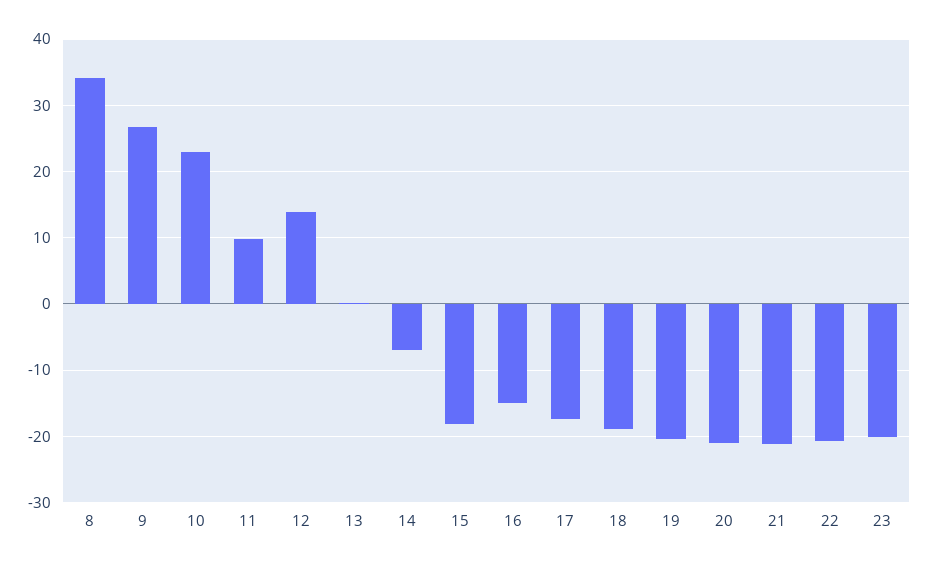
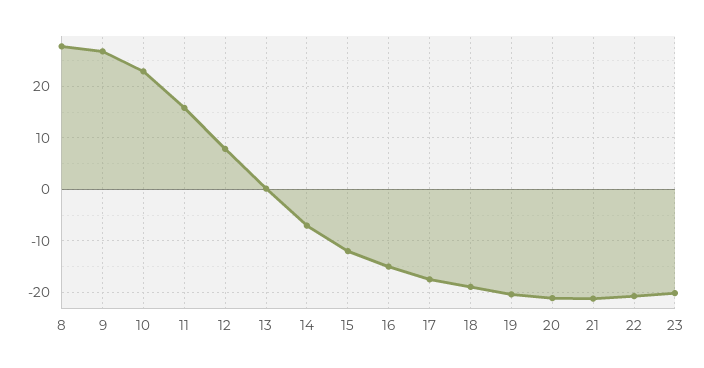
  {
-   "8": 34,
+   "8": 28,
    "9": 27,
    "10": 23,
-   "11": 10,
+   "11": 16,
-   "12": 14,
+   "12": 8,
    "13": 0,
    "14": -7,
-   "15": -18,
+   "15": -12,
    "16": -15,
    "17": -17,
    "18": -19,
    "19": -20,
    "20": -21,
    "21": -21,
    "22": -21,
    "23": -20
  }

